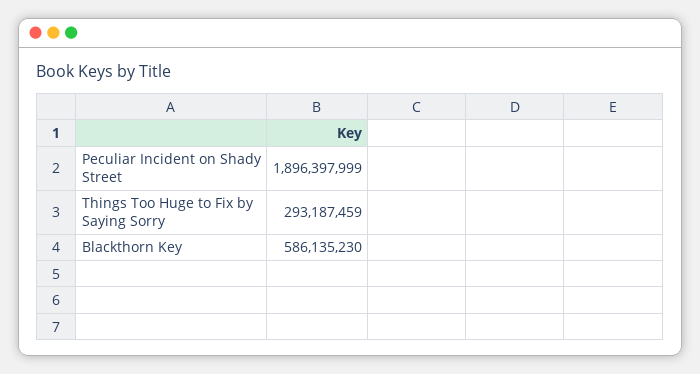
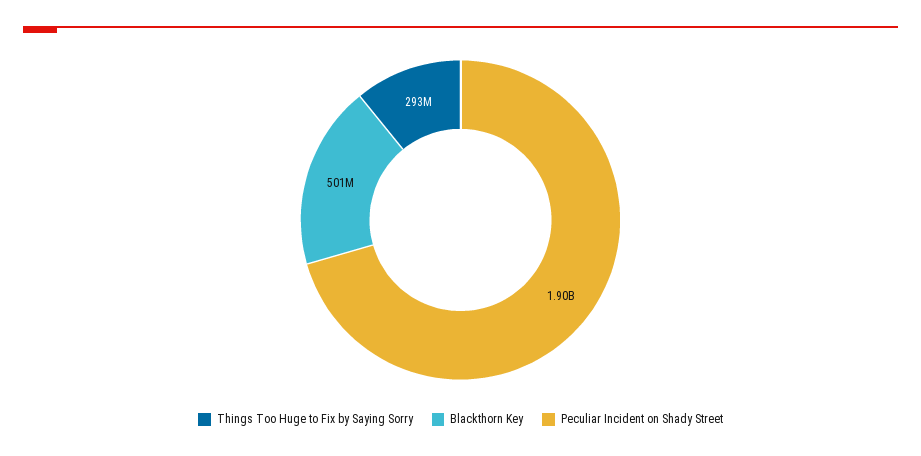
  {
    "Peculiar Incident on Shady Street": 1896397999,
    "Things Too Huge to Fix by Saying Sorry": 293187459,
-   "Blackthorn Key": 586135230
+   "Blackthorn Key": 501000000
  }

